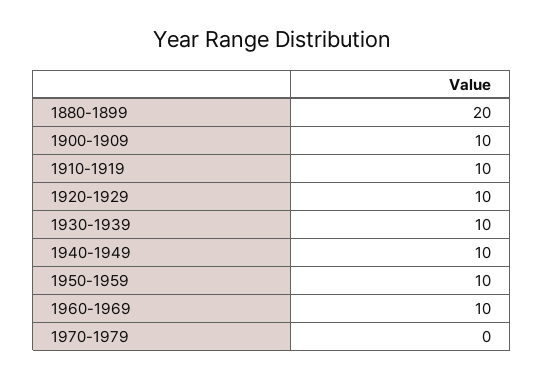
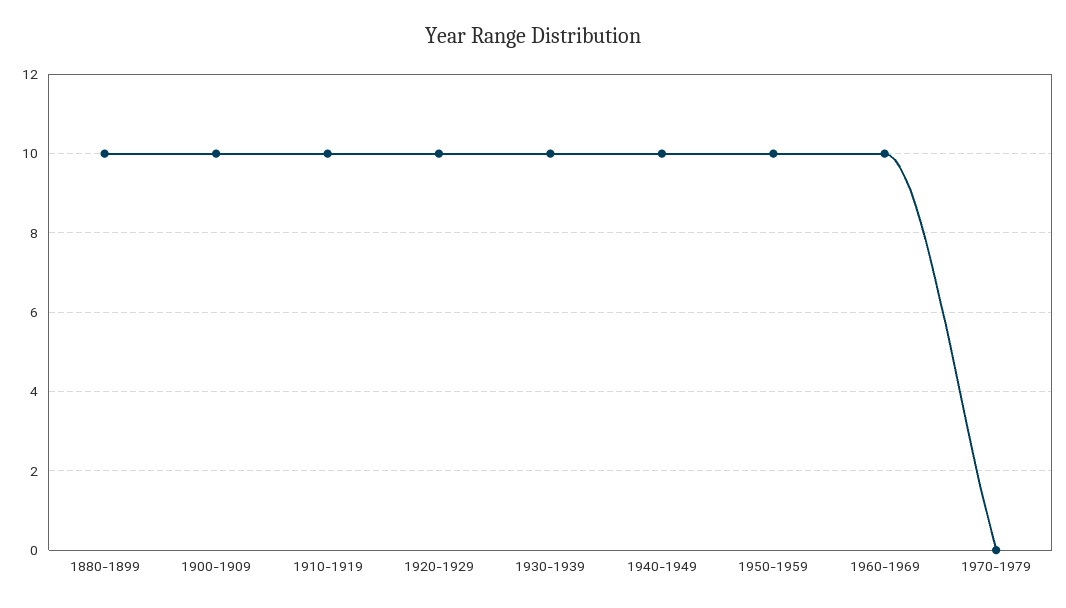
  {
-   "1880-1899": 20,
+   "1880-1899": 10,
    "1900-1909": 10,
    "1910-1919": 10,
    "1920-1929": 10,
    "1930-1939": 10,
    "1940-1949": 10,
    "1950-1959": 10,
    "1960-1969": 10,
    "1970-1979": 0
  }

